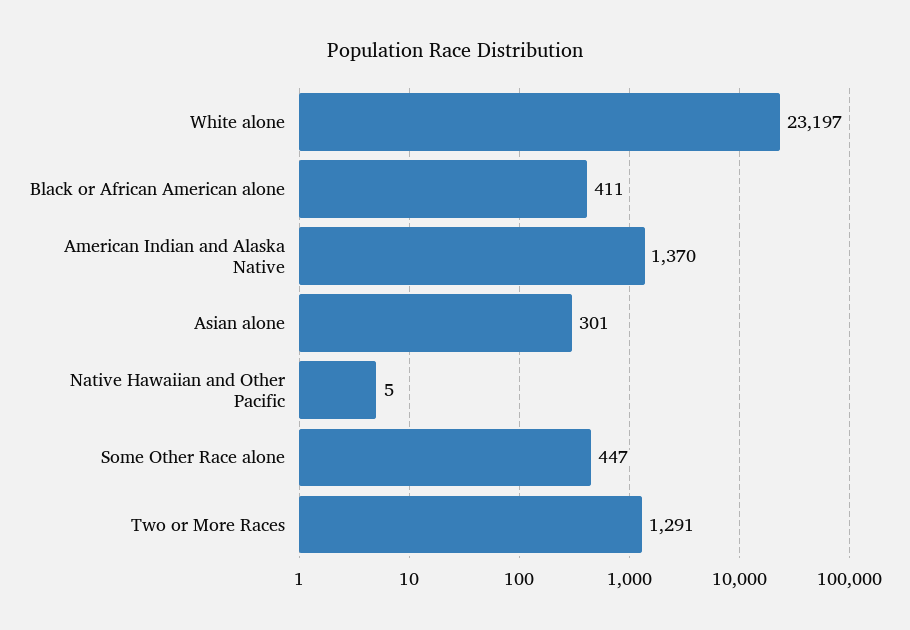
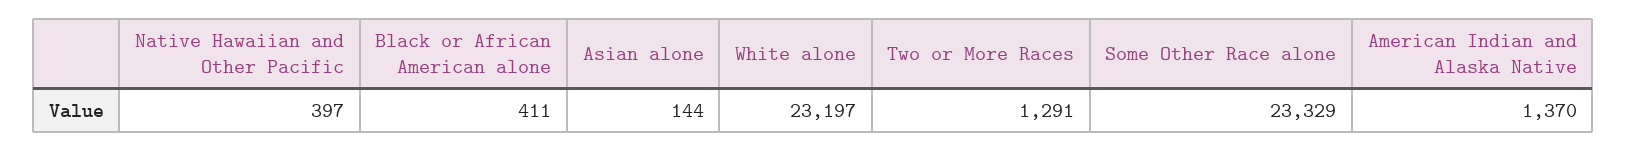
  {
    "White alone": 23197,
    "Black or African American alone": 411,
    "American Indian and Alaska Native": 1370,
-   "Asian alone": 301,
+   "Asian alone": 144,
-   "Native Hawaiian and Other Pacific": 5,
+   "Native Hawaiian and Other Pacific": 397,
-   "Some Other Race alone": 447,
+   "Some Other Race alone": 23329,
    "Two or More Races": 1291
  }

